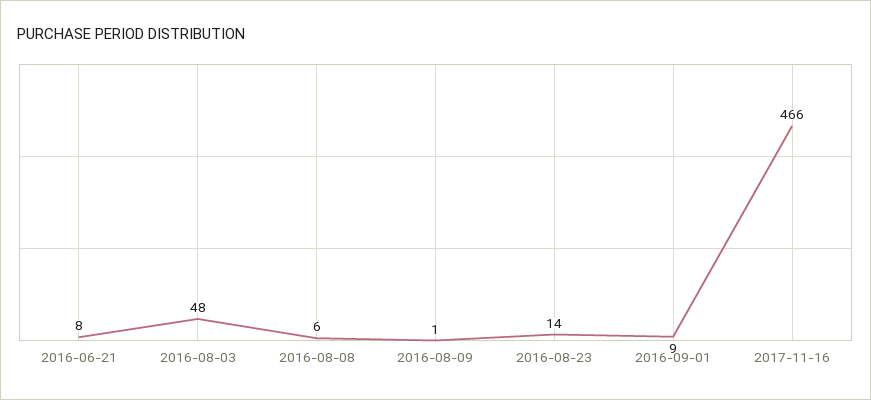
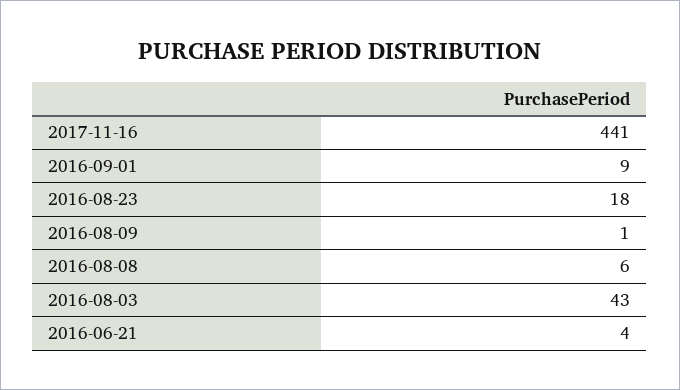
  {
-   "2016-06-21": 8,
+   "2016-06-21": 4,
-   "2016-08-03": 48,
+   "2016-08-03": 43,
    "2016-08-08": 6,
    "2016-08-09": 1,
-   "2016-08-23": 14,
+   "2016-08-23": 18,
    "2016-09-01": 9,
-   "2017-11-16": 466
+   "2017-11-16": 441
  }

